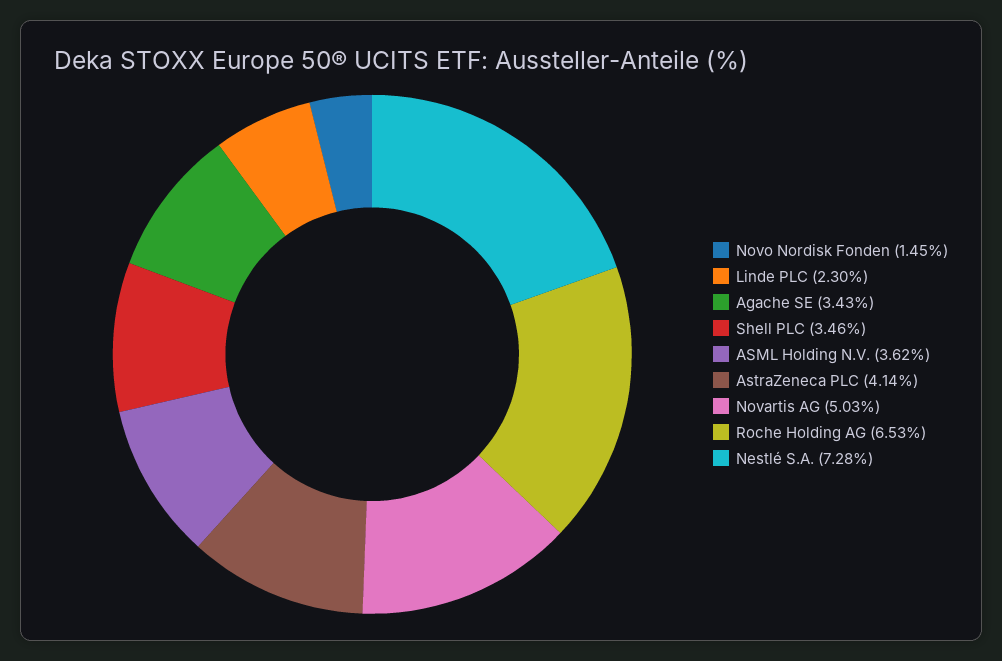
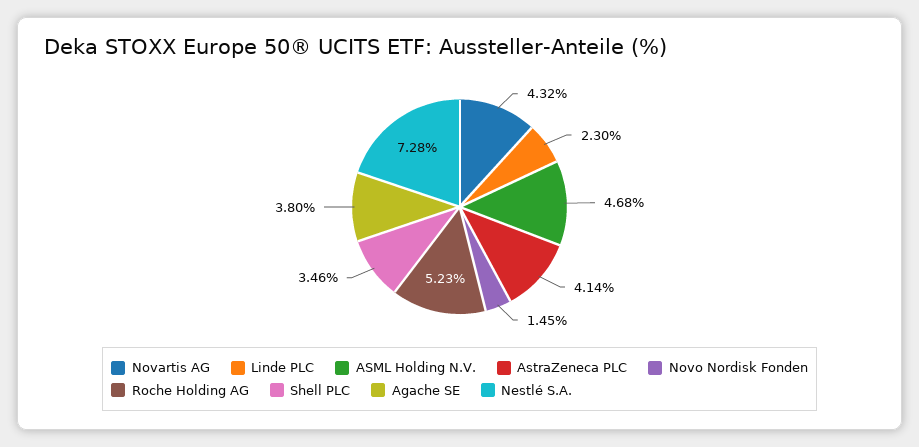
  {
    "Novo Nordisk Fonden": 1.45,
    "Linde PLC": 2.3,
-   "Agache SE": 3.43,
+   "Agache SE": 3.8,
    "Shell PLC": 3.46,
-   "ASML Holding N.V.": 3.62,
+   "ASML Holding N.V.": 4.68,
    "AstraZeneca PLC": 4.14,
-   "Novartis AG": 5.03,
+   "Novartis AG": 4.32,
-   "Roche Holding AG": 6.53,
+   "Roche Holding AG": 5.23,
    "Nestlé S.A.": 7.28
  }

